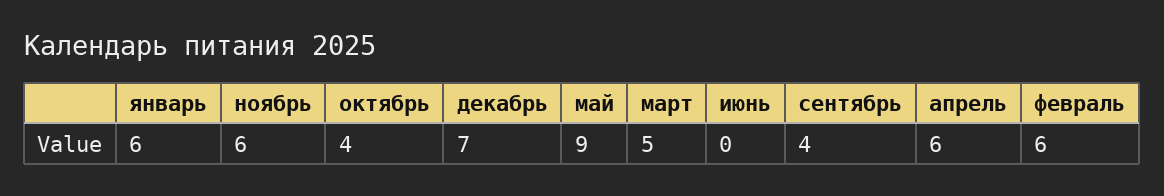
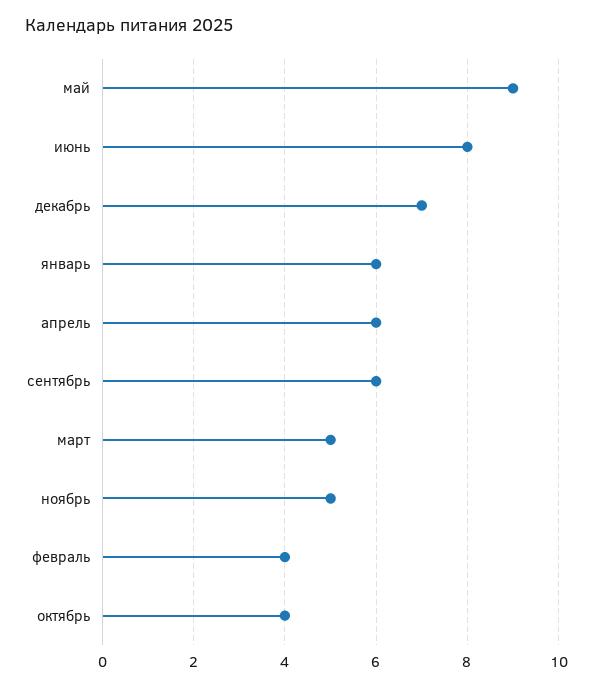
  {
    "январь": 6,
-   "ноябрь": 6,
+   "ноябрь": 5,
    "октябрь": 4,
    "декабрь": 7,
    "май": 9,
    "март": 5,
-   "июнь": 0,
+   "июнь": 8,
-   "сентябрь": 4,
+   "сентябрь": 6,
    "апрель": 6,
-   "февраль": 6
+   "февраль": 4
  }

